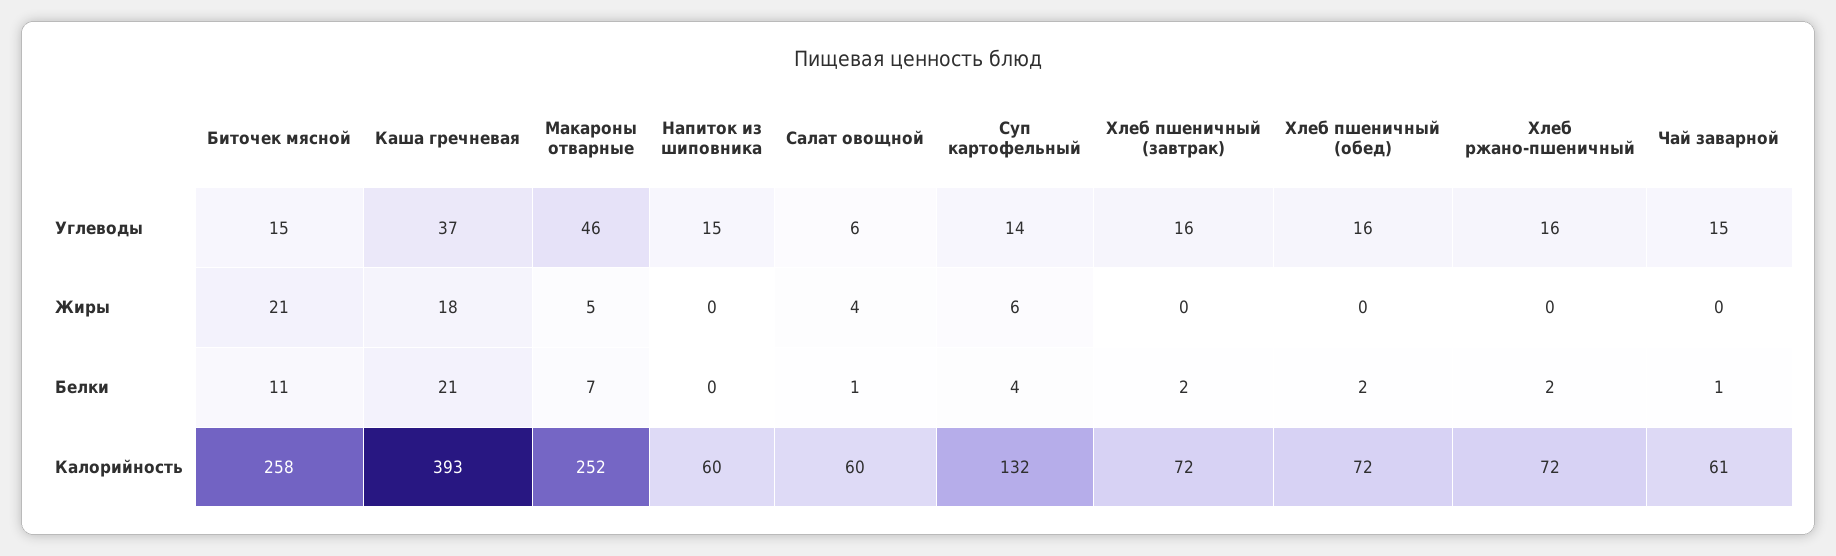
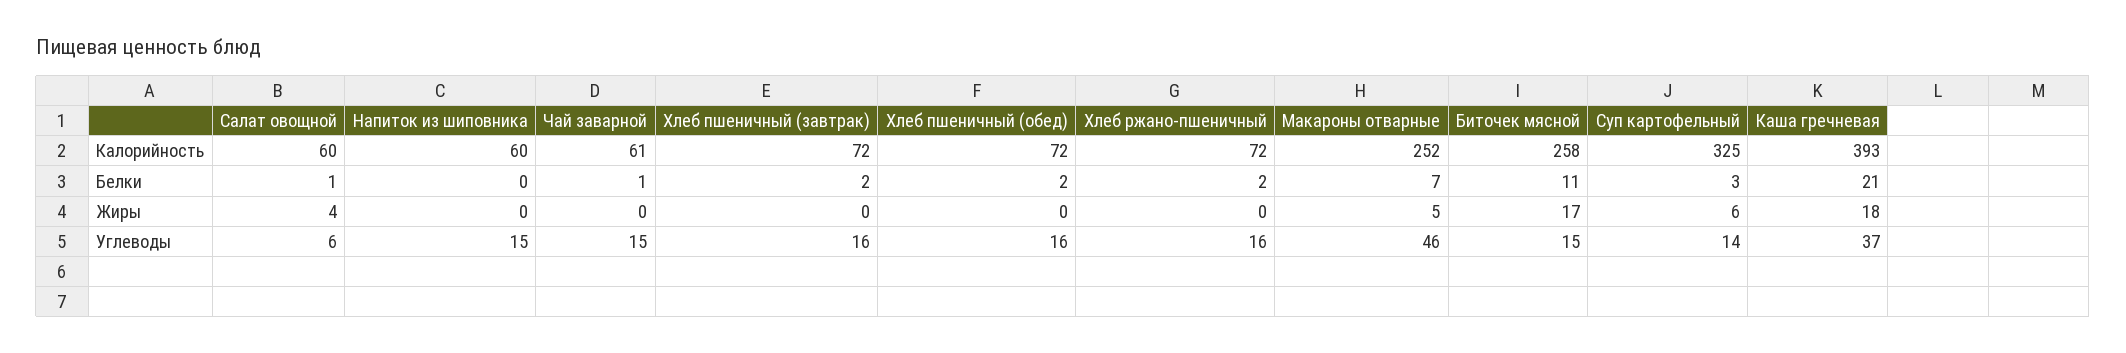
  {
    "Биточек мясной": {
      "Углеводы": 15,
-     "Жиры": 21,
+     "Жиры": 17,
      "Белки": 11,
      "Калорийность": 258
    },
    "Каша гречневая": {
      "Углеводы": 37,
      "Жиры": 18,
      "Белки": 21,
      "Калорийность": 393
    },
    "Макароны отварные": {
      "Углеводы": 46,
      "Жиры": 5,
      "Белки": 7,
      "Калорийность": 252
    },
    "Напиток из шиповника": {
      "Углеводы": 15,
      "Жиры": 0,
      "Белки": 0,
      "Калорийность": 60
    },
    "Салат овощной": {
      "Углеводы": 6,
      "Жиры": 4,
      "Белки": 1,
      "Калорийность": 60
    },
    "Суп картофельный": {
      "Углеводы": 14,
      "Жиры": 6,
-     "Белки": 4,
+     "Белки": 3,
-     "Калорийность": 132
+     "Калорийность": 325
    },
    "Хлеб пшеничный (завтрак)": {
      "Углеводы": 16,
      "Жиры": 0,
      "Белки": 2,
      "Калорийность": 72
    },
    "Хлеб пшеничный (обед)": {
      "Углеводы": 16,
      "Жиры": 0,
      "Белки": 2,
      "Калорийность": 72
    },
    "Хлеб ржано-пшеничный": {
      "Углеводы": 16,
      "Жиры": 0,
      "Белки": 2,
      "Калорийность": 72
    },
    "Чай заварной": {
      "Углеводы": 15,
      "Жиры": 0,
      "Белки": 1,
      "Калорийность": 61
    }
  }

